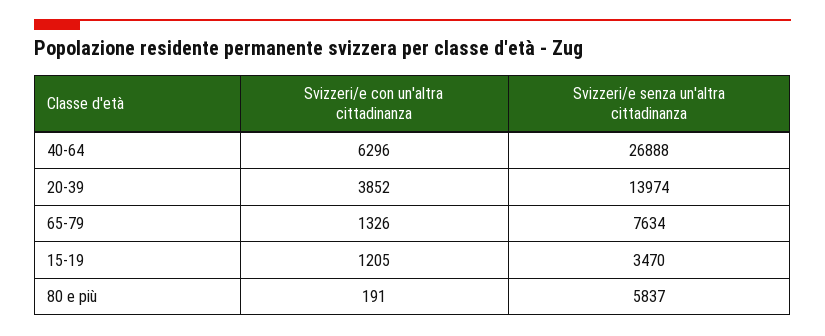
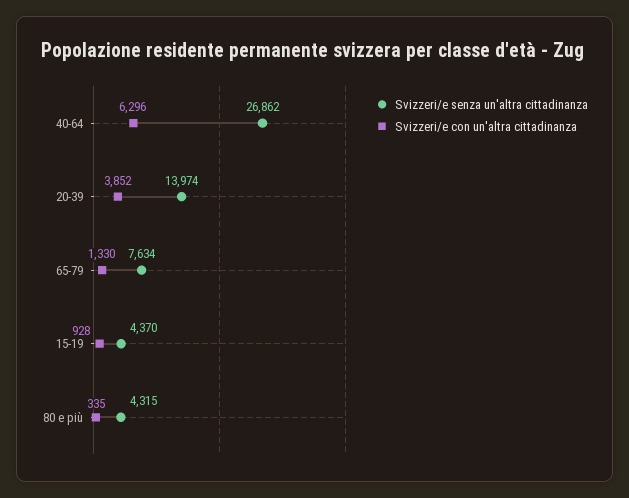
  {
    "Svizzeri/e con un'altra cittadinanza": {
      "40-64": 6296,
      "20-39": 3852,
-     "65-79": 1326,
+     "65-79": 1330,
-     "15-19": 1205,
+     "15-19": 928,
-     "80 e più": 191
+     "80 e più": 335
    },
    "Svizzeri/e senza un'altra cittadinanza": {
-     "40-64": 26888,
+     "40-64": 26862,
      "20-39": 13974,
      "65-79": 7634,
-     "15-19": 3470,
+     "15-19": 4370,
-     "80 e più": 5837
+     "80 e più": 4315
    }
  }

